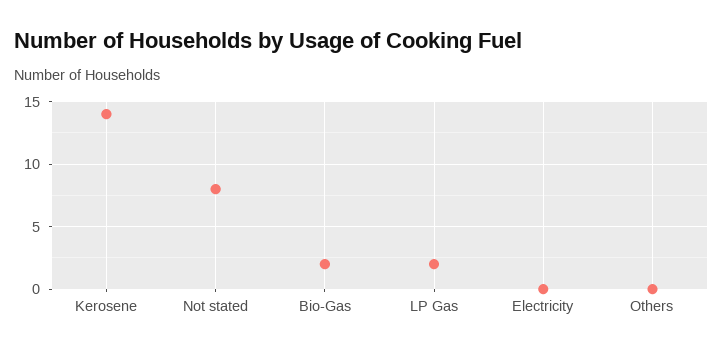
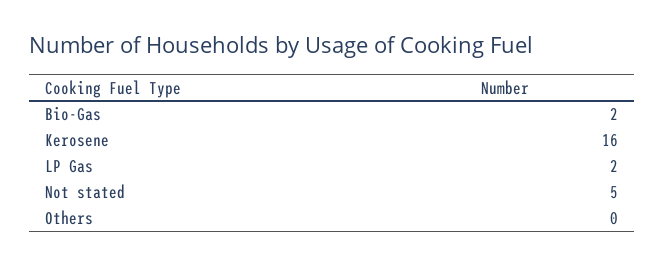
  {
-   "Kerosene": 14,
+   "Kerosene": 16,
-   "Not stated": 8,
+   "Not stated": 5,
    "Bio-Gas": 2,
    "LP Gas": 2,
-   "Electricity": 0,
    "Others": 0
  }

